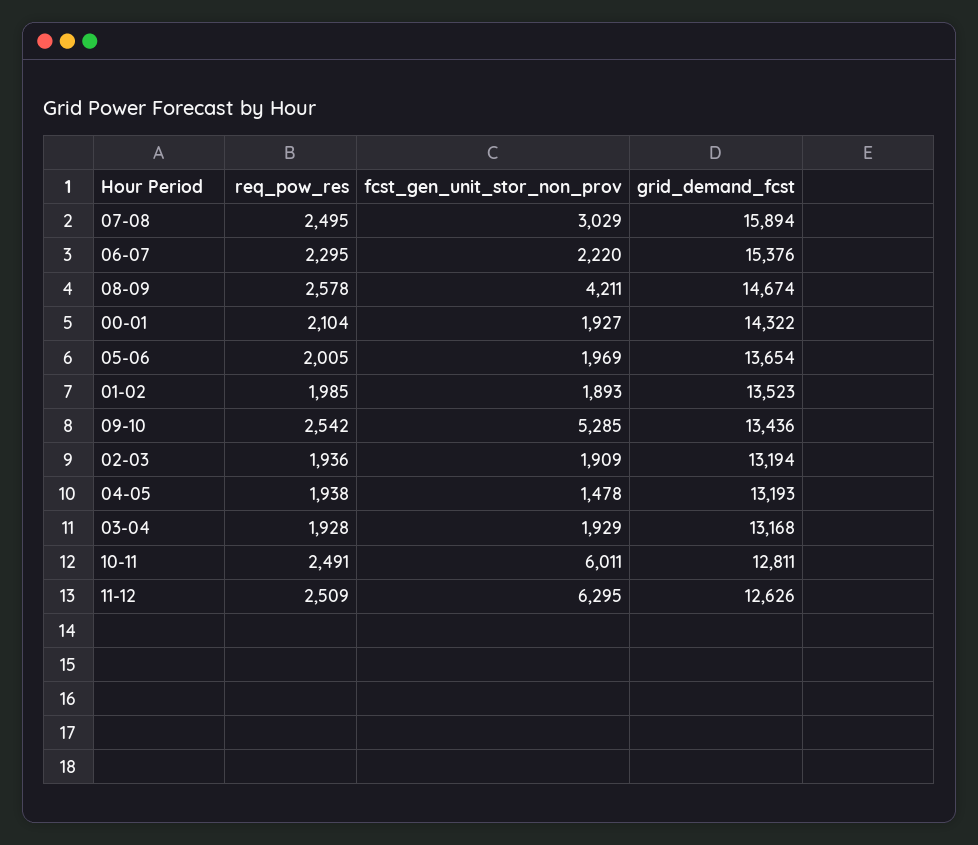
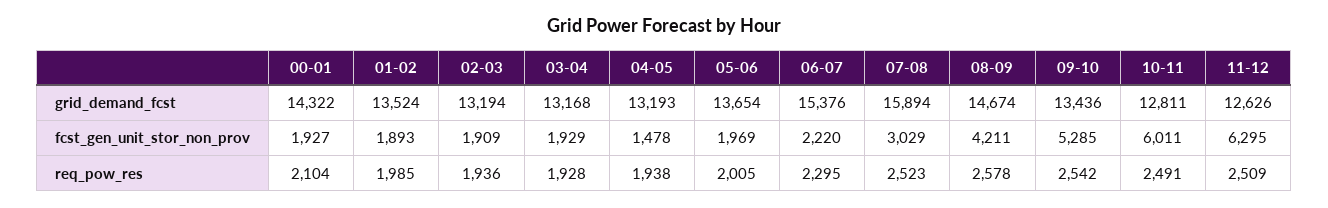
  {
    "req_pow_res": {
-     "07-08": 2495,
+     "07-08": 2523,
      "06-07": 2295,
      "08-09": 2578,
      "00-01": 2104,
      "05-06": 2005,
      "01-02": 1985,
      "09-10": 2542,
      "02-03": 1936,
      "04-05": 1938,
      "03-04": 1928,
      "10-11": 2491,
      "11-12": 2509
    },
    "fcst_gen_unit_stor_non_prov": {
      "07-08": 3029,
      "06-07": 2220,
      "08-09": 4211,
      "00-01": 1927,
      "05-06": 1969,
      "01-02": 1893,
      "09-10": 5285,
      "02-03": 1909,
      "04-05": 1478,
      "03-04": 1929,
      "10-11": 6011,
      "11-12": 6295
    },
    "grid_demand_fcst": {
      "07-08": 15894,
      "06-07": 15376,
      "08-09": 14674,
      "00-01": 14322,
      "05-06": 13654,
-     "01-02": 13523,
+     "01-02": 13524,
      "09-10": 13436,
      "02-03": 13194,
      "04-05": 13193,
      "03-04": 13168,
      "10-11": 12811,
      "11-12": 12626
    }
  }

